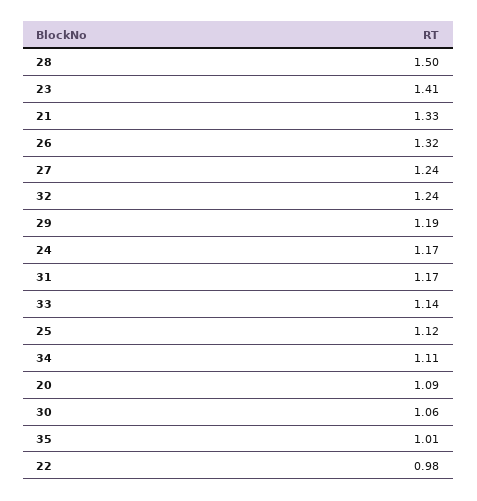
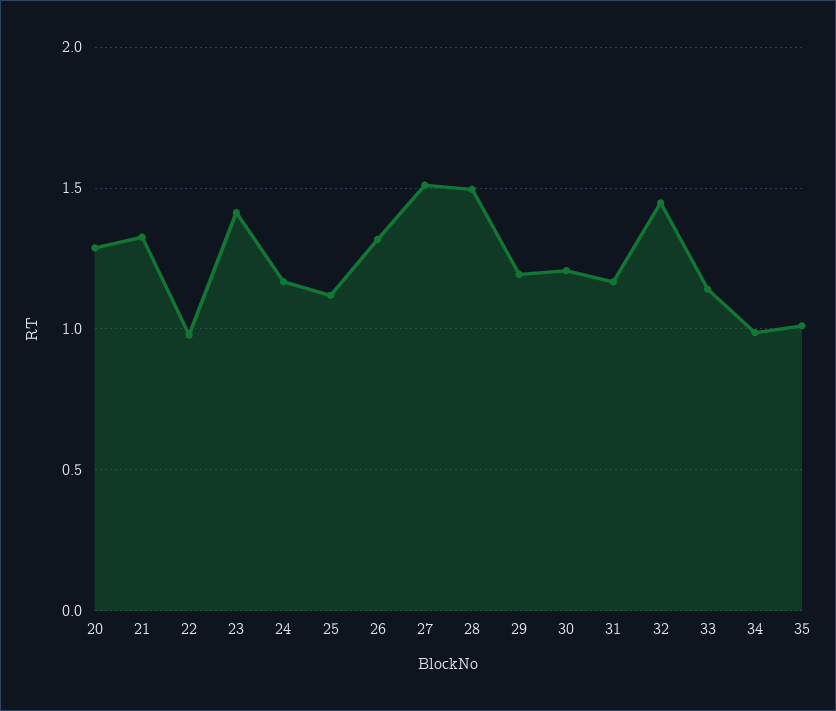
  {
    "28": 1.5,
    "23": 1.41,
    "21": 1.33,
    "26": 1.32,
-   "27": 1.24,
+   "27": 1.5,
-   "32": 1.24,
+   "32": 1.45,
    "29": 1.19,
    "24": 1.17,
    "31": 1.17,
    "33": 1.14,
    "25": 1.12,
-   "34": 1.11,
+   "34": 1,
-   "20": 1.09,
+   "20": 1.3,
-   "30": 1.06,
+   "30": 1.2,
    "35": 1.01,
    "22": 0.98
  }

